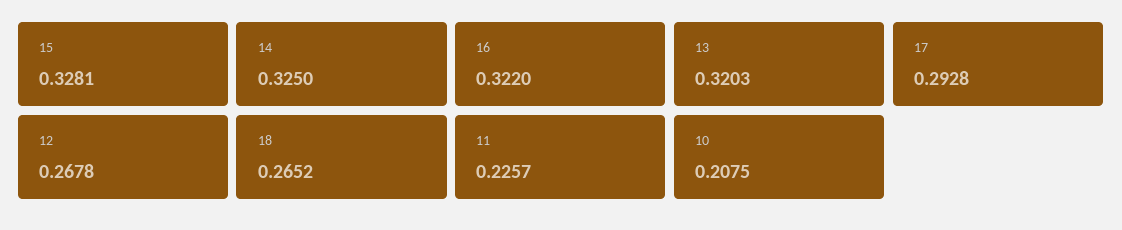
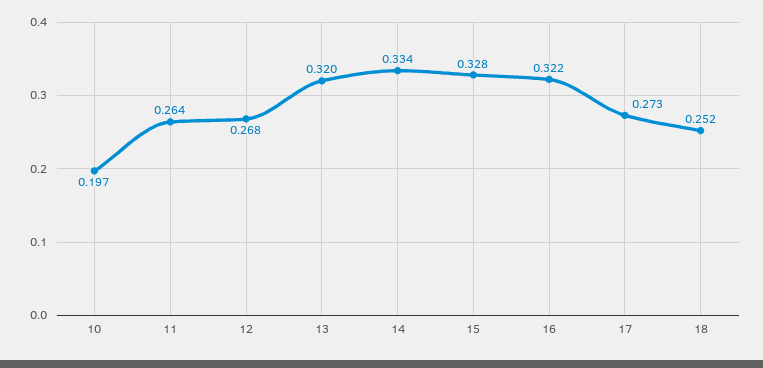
  {
    "15": 0.3281,
-   "14": 0.325,
+   "14": 0.334,
    "16": 0.322,
    "13": 0.3203,
-   "17": 0.2928,
+   "17": 0.273,
    "12": 0.2678,
-   "18": 0.2652,
+   "18": 0.252,
-   "11": 0.2257,
+   "11": 0.264,
-   "10": 0.2075
+   "10": 0.197
  }

